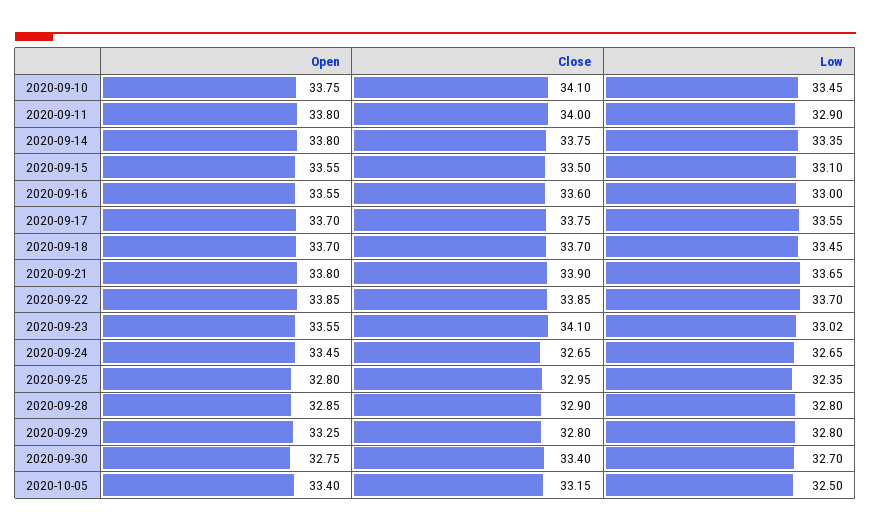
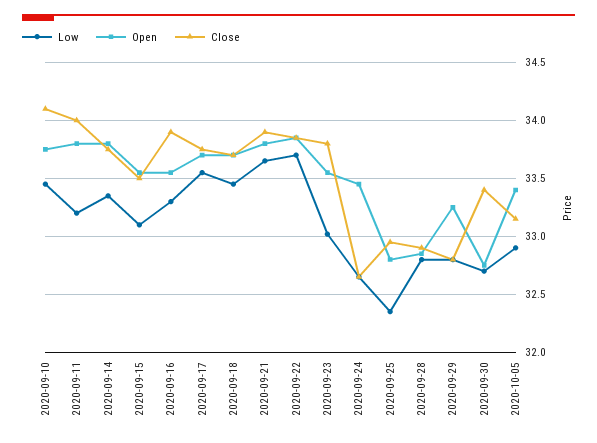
  {
    "Open": {
      "2020-09-10": 33.75,
      "2020-09-11": 33.8,
      "2020-09-14": 33.8,
      "2020-09-15": 33.55,
      "2020-09-16": 33.55,
      "2020-09-17": 33.7,
      "2020-09-18": 33.7,
      "2020-09-21": 33.8,
      "2020-09-22": 33.85,
      "2020-09-23": 33.55,
      "2020-09-24": 33.45,
      "2020-09-25": 32.8,
      "2020-09-28": 32.85,
      "2020-09-29": 33.25,
      "2020-09-30": 32.75,
      "2020-10-05": 33.4
    },
    "Close": {
      "2020-09-10": 34.1,
      "2020-09-11": 34,
      "2020-09-14": 33.75,
      "2020-09-15": 33.5,
-     "2020-09-16": 33.6,
+     "2020-09-16": 33.9,
      "2020-09-17": 33.75,
      "2020-09-18": 33.7,
      "2020-09-21": 33.9,
      "2020-09-22": 33.85,
-     "2020-09-23": 34.1,
+     "2020-09-23": 33.8,
      "2020-09-24": 32.65,
      "2020-09-25": 32.95,
      "2020-09-28": 32.9,
      "2020-09-29": 32.8,
      "2020-09-30": 33.4,
      "2020-10-05": 33.15
    },
    "Low": {
      "2020-09-10": 33.45,
-     "2020-09-11": 32.9,
+     "2020-09-11": 33.2,
      "2020-09-14": 33.35,
      "2020-09-15": 33.1,
-     "2020-09-16": 33,
+     "2020-09-16": 33.3,
      "2020-09-17": 33.55,
      "2020-09-18": 33.45,
      "2020-09-21": 33.65,
      "2020-09-22": 33.7,
      "2020-09-23": 33.02,
      "2020-09-24": 32.65,
      "2020-09-25": 32.35,
      "2020-09-28": 32.8,
      "2020-09-29": 32.8,
      "2020-09-30": 32.7,
-     "2020-10-05": 32.5
+     "2020-10-05": 32.9
    }
  }

